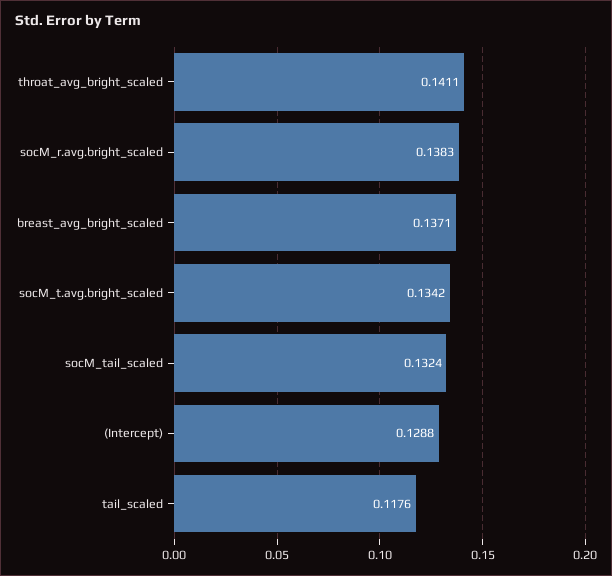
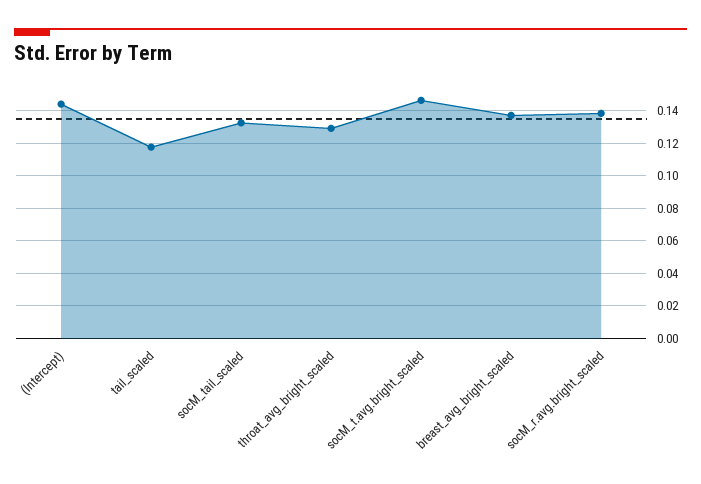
  {
-   "throat_avg_bright_scaled": 0.1411,
+   "throat_avg_bright_scaled": 0.13,
    "socM_r.avg.bright_scaled": 0.1383,
    "breast_avg_bright_scaled": 0.1371,
-   "socM_t.avg.bright_scaled": 0.1342,
+   "socM_t.avg.bright_scaled": 0.145,
    "socM_tail_scaled": 0.1324,
-   "(Intercept)": 0.1288,
+   "(Intercept)": 0.145,
    "tail_scaled": 0.1176
  }

